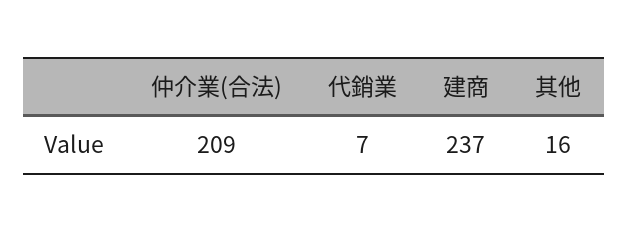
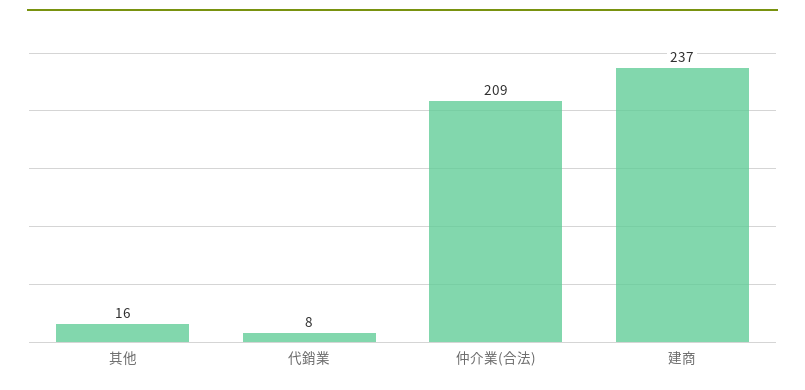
  {
    "仲介業(合法)": 209,
-   "代銷業": 7,
+   "代銷業": 8,
    "建商": 237,
    "其他": 16
  }

